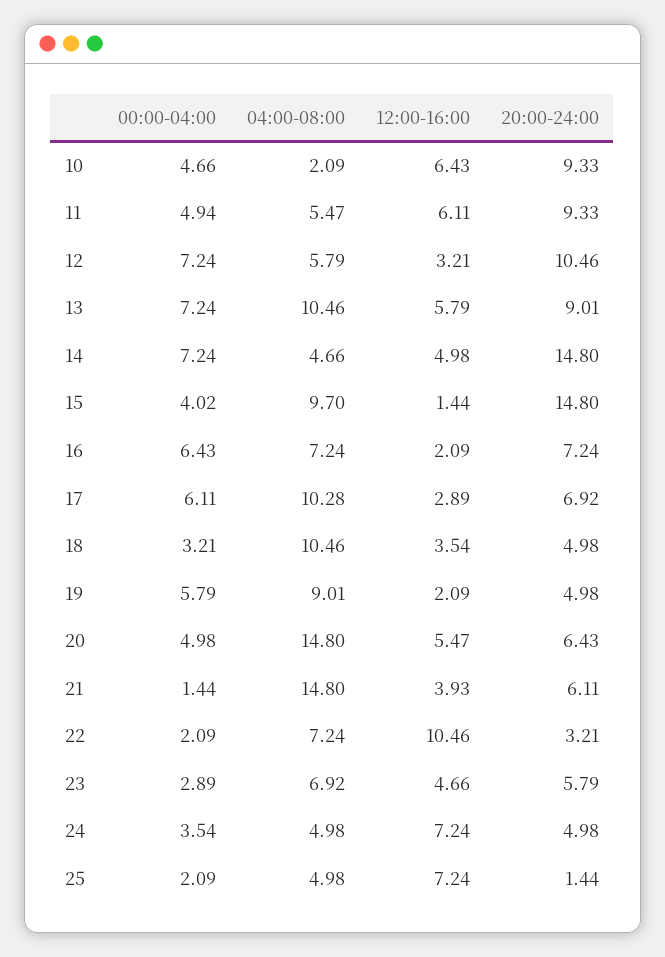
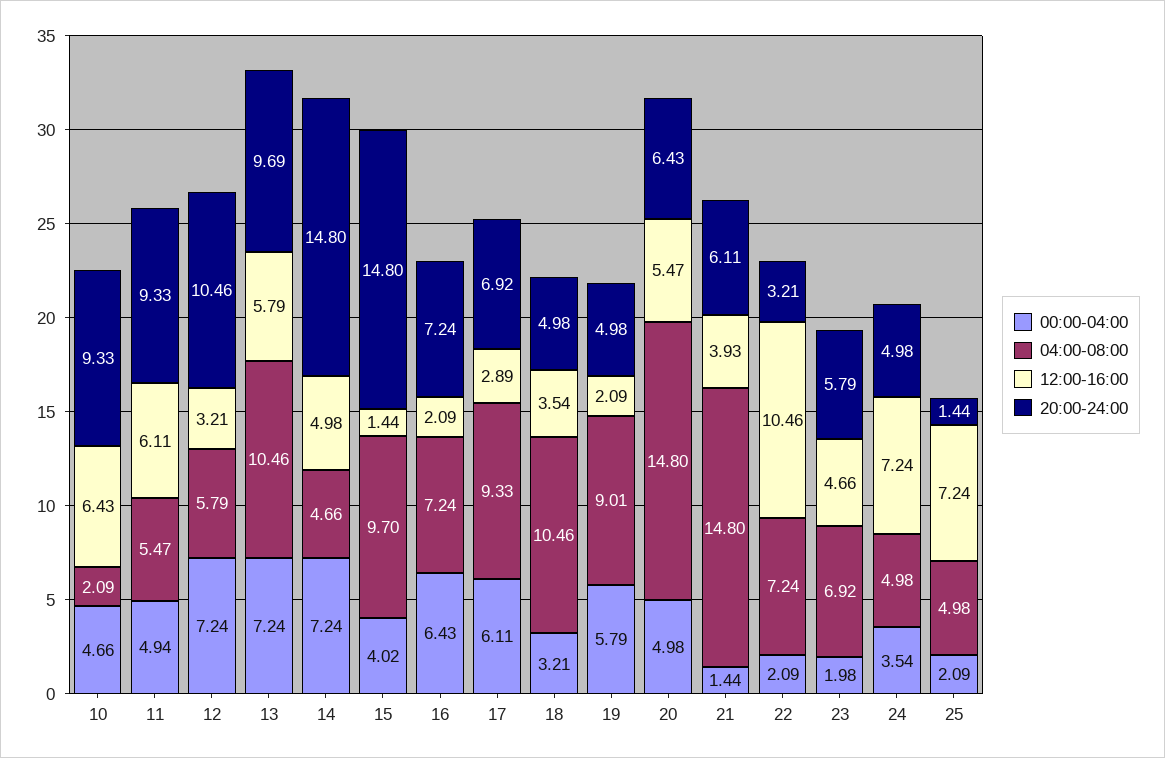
  {
    "00:00-04:00": {
      "10": 4.66,
      "11": 4.94,
      "12": 7.24,
      "13": 7.24,
      "14": 7.24,
      "15": 4.02,
      "16": 6.43,
      "17": 6.11,
      "18": 3.21,
      "19": 5.79,
      "20": 4.98,
      "21": 1.44,
      "22": 2.09,
-     "23": 2.89,
+     "23": 1.98,
      "24": 3.54,
      "25": 2.09
    },
    "04:00-08:00": {
      "10": 2.09,
      "11": 5.47,
      "12": 5.79,
      "13": 10.46,
      "14": 4.66,
      "15": 9.7,
      "16": 7.24,
-     "17": 10.28,
+     "17": 9.33,
      "18": 10.46,
      "19": 9.01,
      "20": 14.8,
      "21": 14.8,
      "22": 7.24,
      "23": 6.92,
      "24": 4.98,
      "25": 4.98
    },
    "12:00-16:00": {
      "10": 6.43,
      "11": 6.11,
      "12": 3.21,
      "13": 5.79,
      "14": 4.98,
      "15": 1.44,
      "16": 2.09,
      "17": 2.89,
      "18": 3.54,
      "19": 2.09,
      "20": 5.47,
      "21": 3.93,
      "22": 10.46,
      "23": 4.66,
      "24": 7.24,
      "25": 7.24
    },
    "20:00-24:00": {
      "10": 9.33,
      "11": 9.33,
      "12": 10.46,
-     "13": 9.01,
+     "13": 9.69,
      "14": 14.8,
      "15": 14.8,
      "16": 7.24,
      "17": 6.92,
      "18": 4.98,
      "19": 4.98,
      "20": 6.43,
      "21": 6.11,
      "22": 3.21,
      "23": 5.79,
      "24": 4.98,
      "25": 1.44
    }
  }

